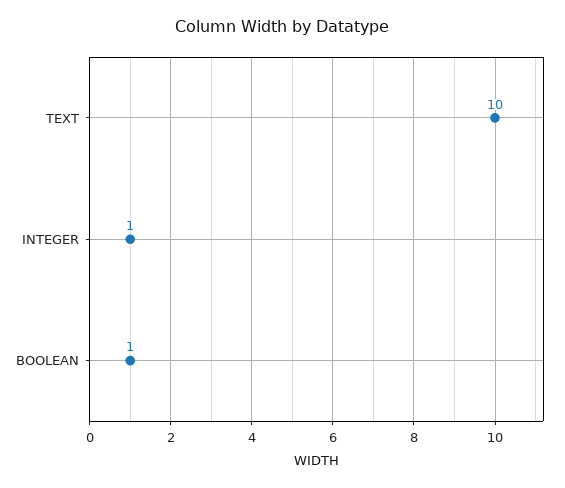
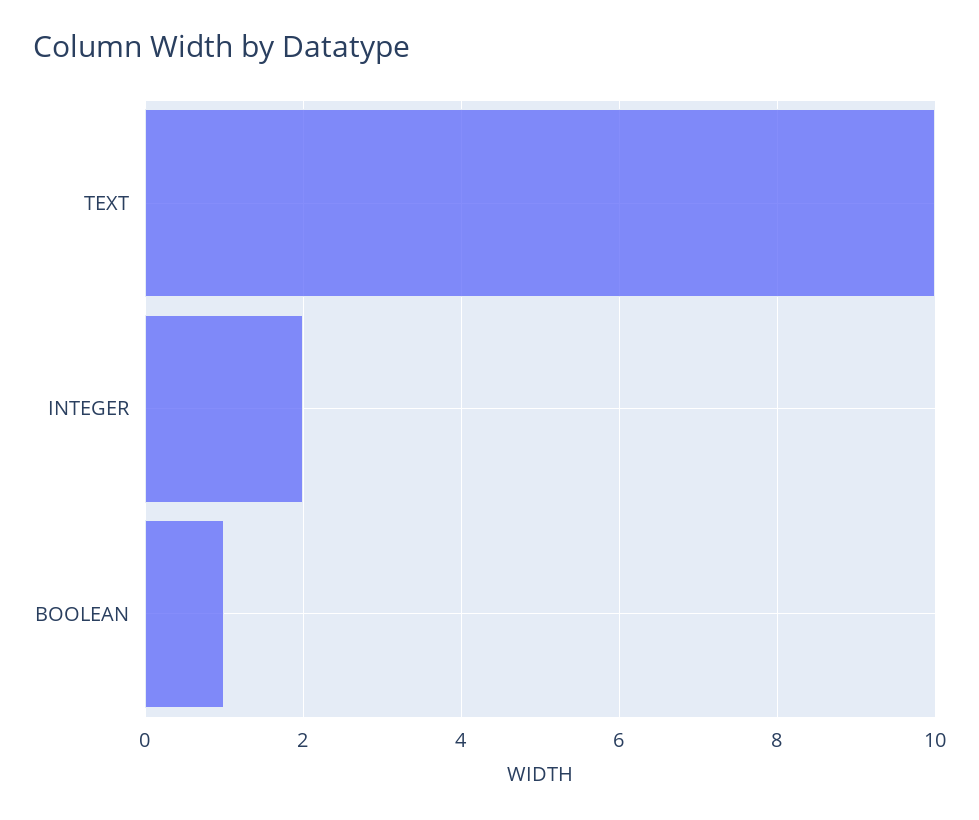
  {
    "TEXT": 10,
-   "INTEGER": 1,
+   "INTEGER": 2,
    "BOOLEAN": 1
  }

